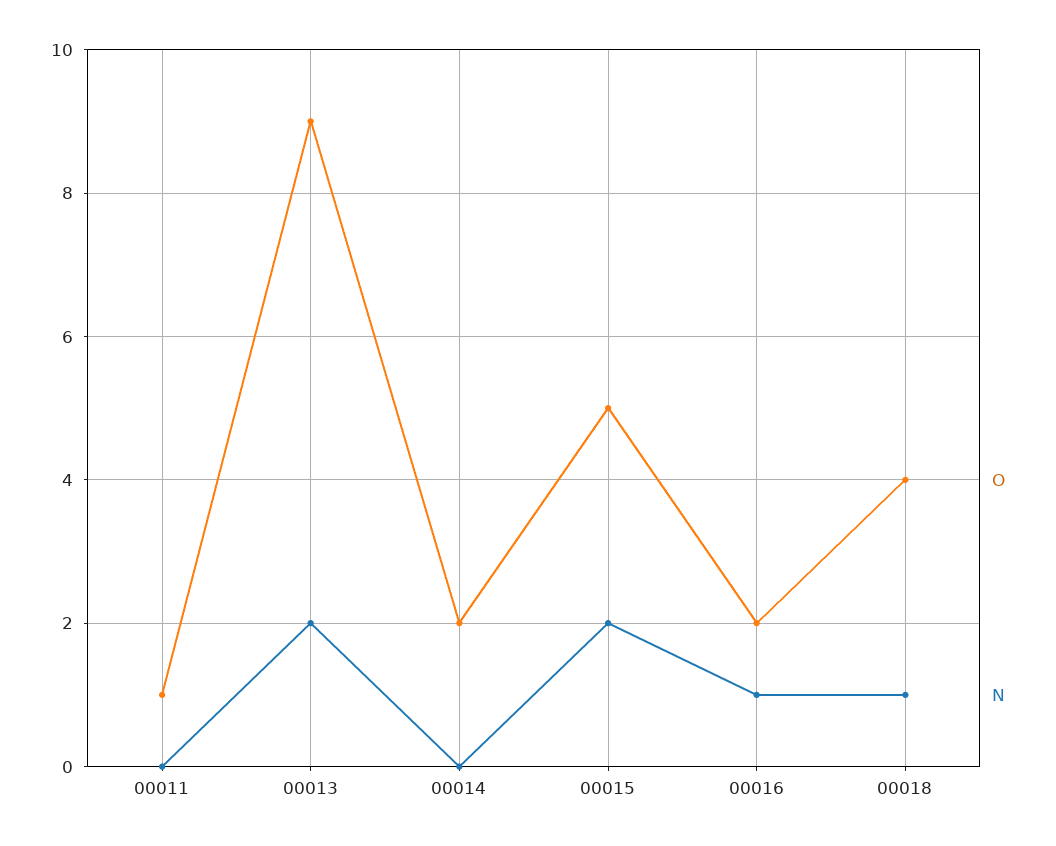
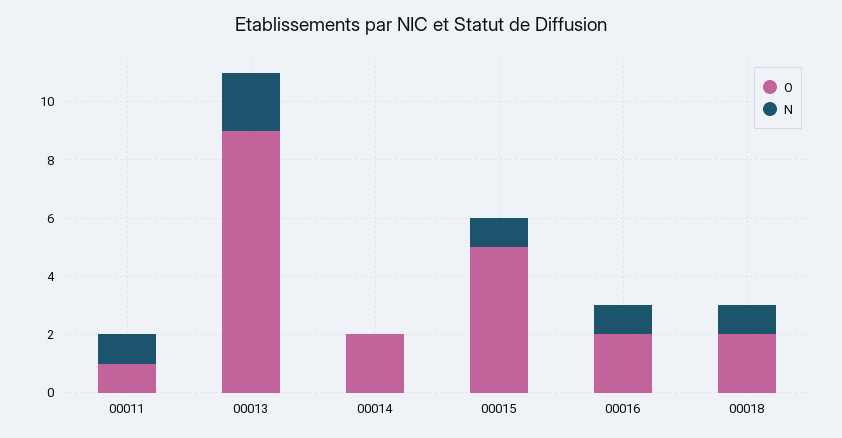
  {
    "O": {
      "00011": 1,
      "00013": 9,
      "00014": 2,
      "00015": 5,
      "00016": 2,
-     "00018": 4
+     "00018": 2
    },
    "N": {
-     "00011": 0,
+     "00011": 1,
      "00013": 2,
      "00014": 0,
-     "00015": 2,
+     "00015": 1,
      "00016": 1,
      "00018": 1
    }
  }

